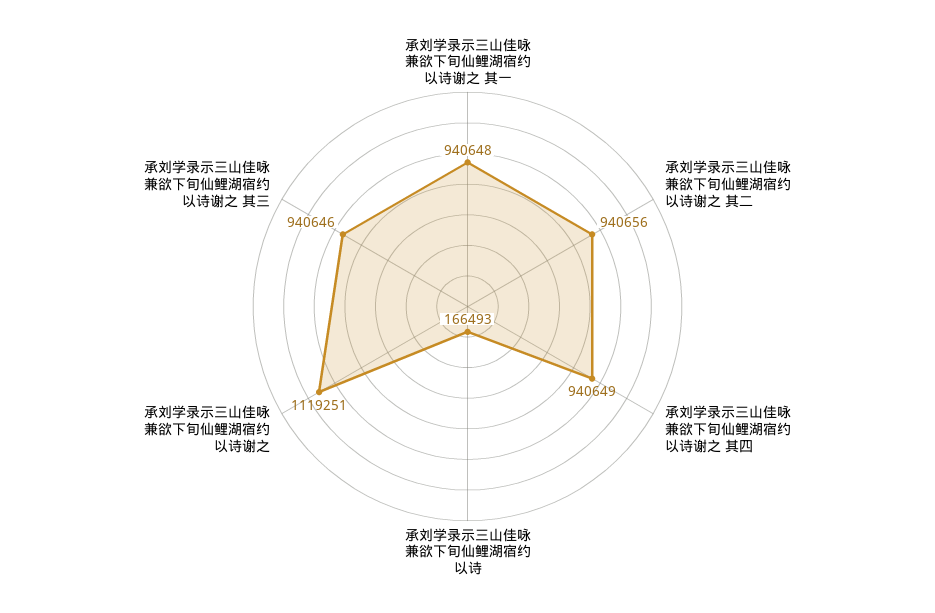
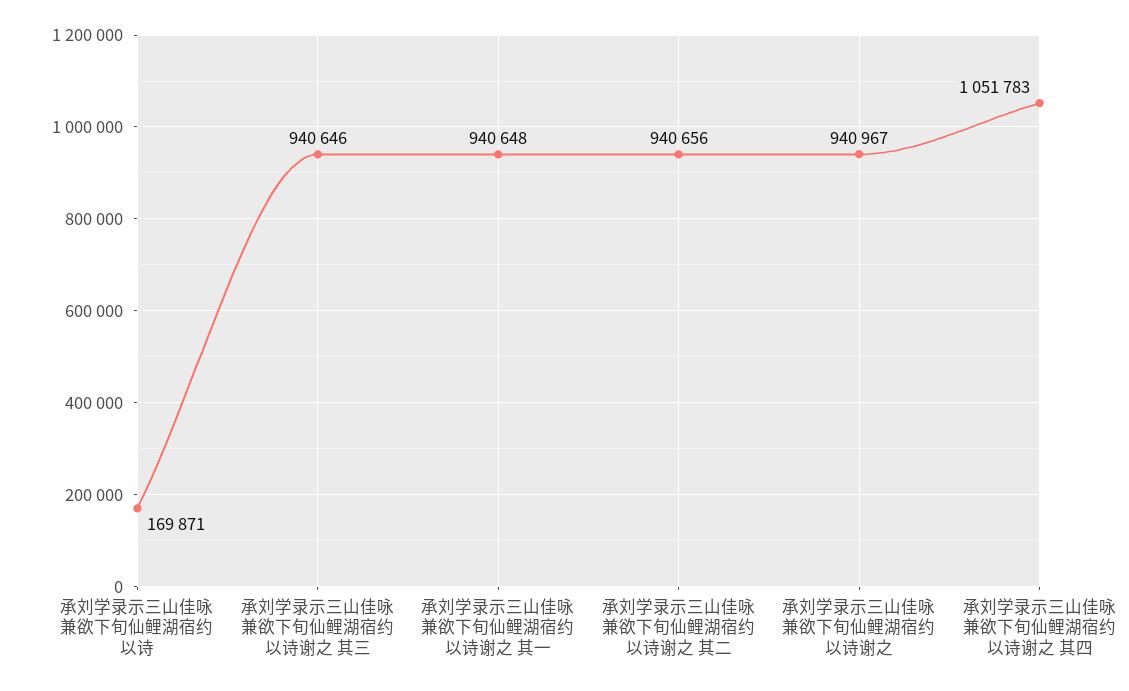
  {
    "承刘学录示三山佳咏兼欲下旬仙鲤湖宿约以诗谢之 其一": 940648,
    "承刘学录示三山佳咏兼欲下旬仙鲤湖宿约以诗谢之 其二": 940656,
-   "承刘学录示三山佳咏兼欲下旬仙鲤湖宿约以诗谢之 其四": 940649,
+   "承刘学录示三山佳咏兼欲下旬仙鲤湖宿约以诗谢之 其四": 1051783,
-   "承刘学录示三山佳咏兼欲下旬仙鲤湖宿约以诗": 166493,
+   "承刘学录示三山佳咏兼欲下旬仙鲤湖宿约以诗": 169871,
-   "承刘学录示三山佳咏兼欲下旬仙鲤湖宿约以诗谢之": 1119251,
+   "承刘学录示三山佳咏兼欲下旬仙鲤湖宿约以诗谢之": 940967,
    "承刘学录示三山佳咏兼欲下旬仙鲤湖宿约以诗谢之 其三": 940646
  }

